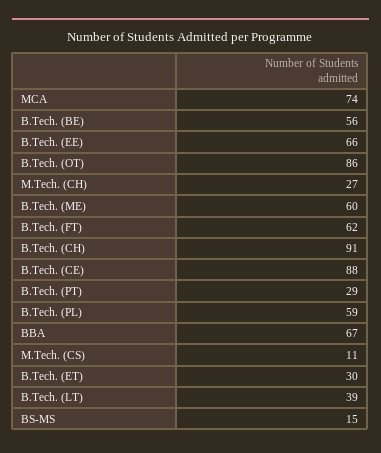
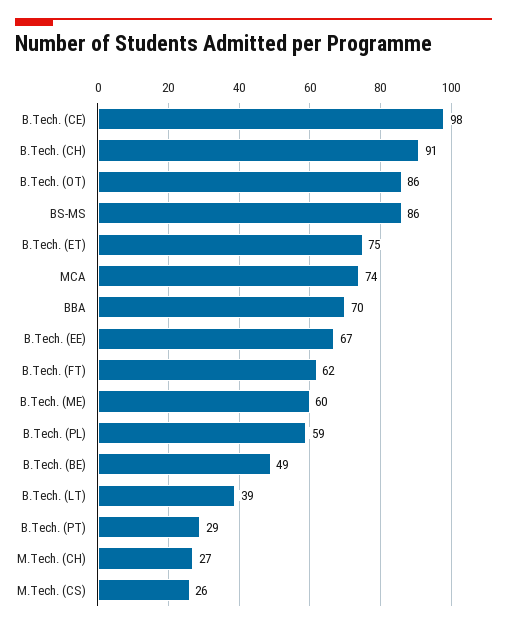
  {
    "MCA": 74,
-   "B.Tech. (BE)": 56,
+   "B.Tech. (BE)": 49,
-   "B.Tech. (EE)": 66,
+   "B.Tech. (EE)": 67,
    "B.Tech. (OT)": 86,
    "M.Tech. (CH)": 27,
    "B.Tech. (ME)": 60,
    "B.Tech. (FT)": 62,
    "B.Tech. (CH)": 91,
-   "B.Tech. (CE)": 88,
+   "B.Tech. (CE)": 98,
    "B.Tech. (PT)": 29,
    "B.Tech. (PL)": 59,
-   "BBA": 67,
+   "BBA": 70,
-   "M.Tech. (CS)": 11,
+   "M.Tech. (CS)": 26,
-   "B.Tech. (ET)": 30,
+   "B.Tech. (ET)": 75,
    "B.Tech. (LT)": 39,
-   "BS-MS": 15
+   "BS-MS": 86
  }

